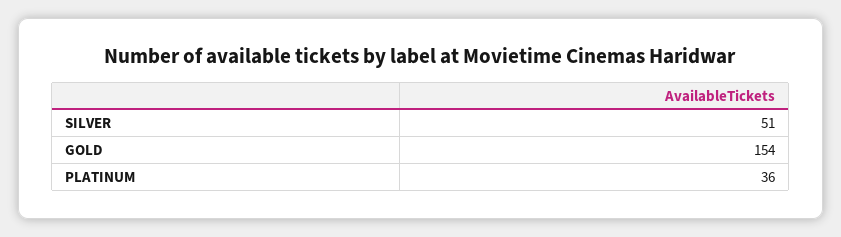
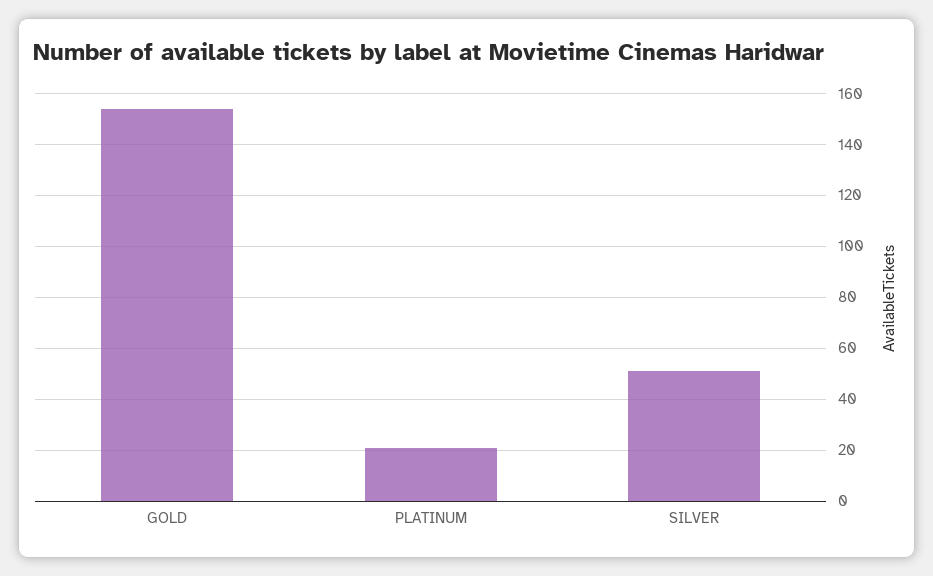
  {
    "SILVER": 51,
    "GOLD": 154,
-   "PLATINUM": 36
+   "PLATINUM": 20
  }

